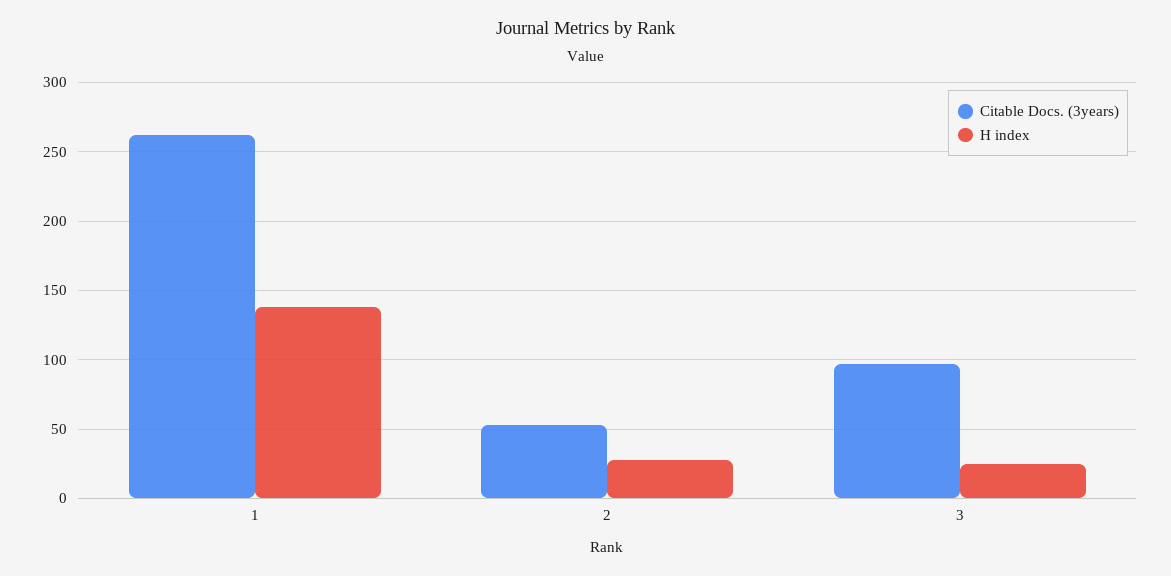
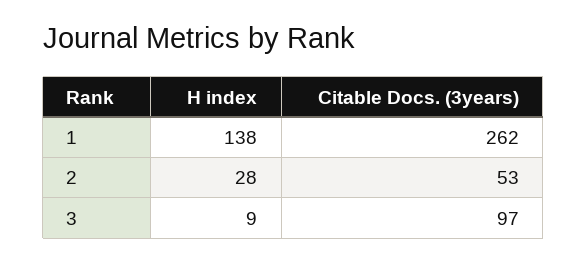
  {
    "Citable Docs. (3years)": {
      "1": 262,
      "2": 53,
      "3": 97
    },
    "H index": {
      "1": 138,
      "2": 28,
-     "3": 25
+     "3": 9
    }
  }

